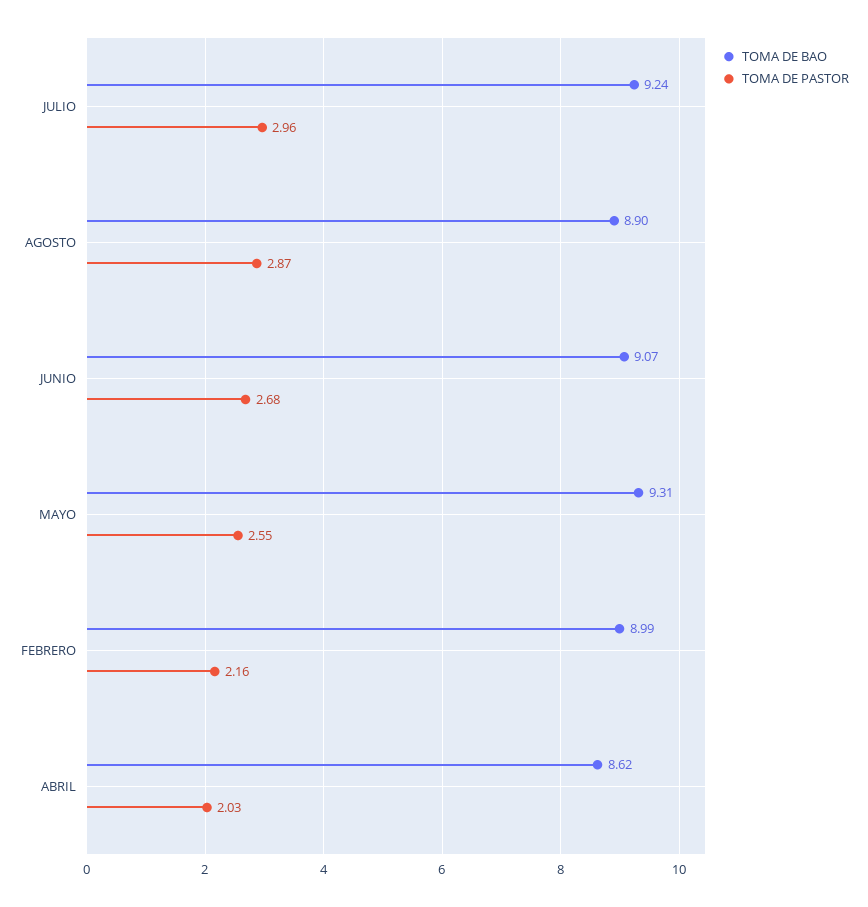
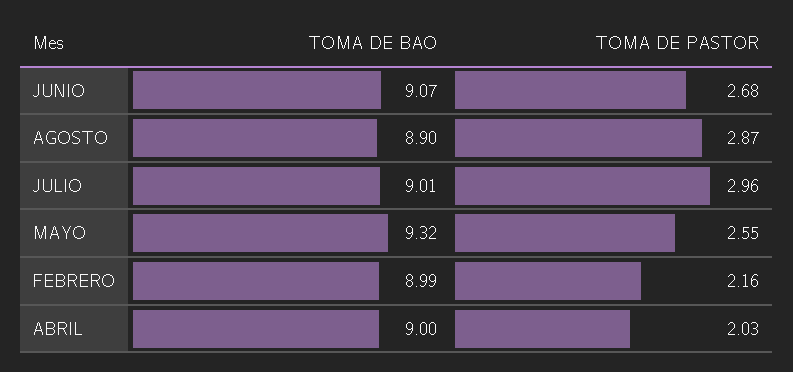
  {
    "TOMA DE BAO": {
-     "JULIO": 9.24,
+     "JULIO": 9.01,
      "AGOSTO": 8.9,
      "JUNIO": 9.07,
-     "MAYO": 9.31,
+     "MAYO": 9.32,
      "FEBRERO": 8.99,
-     "ABRIL": 8.62
+     "ABRIL": 9
    },
    "TOMA DE PASTOR": {
      "JULIO": 2.96,
      "AGOSTO": 2.87,
      "JUNIO": 2.68,
      "MAYO": 2.55,
      "FEBRERO": 2.16,
      "ABRIL": 2.03
    }
  }

